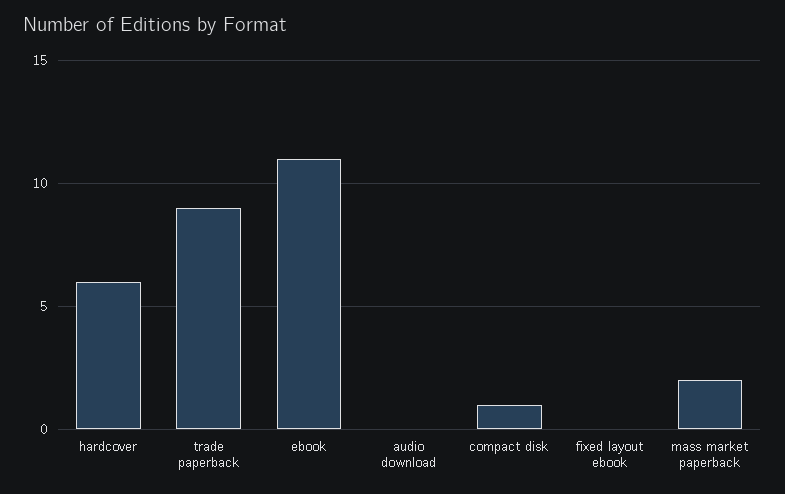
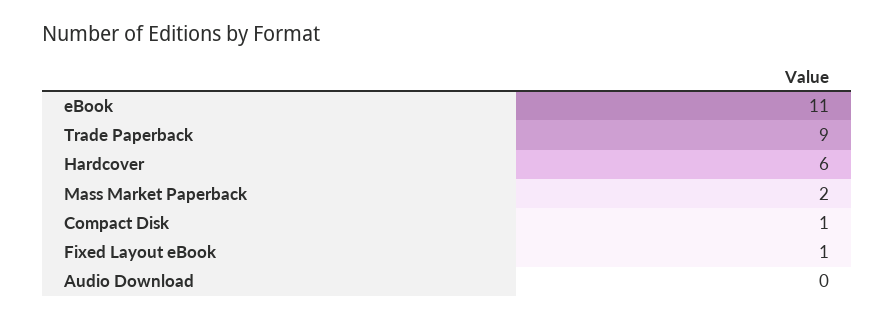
  {
    "hardcover": 6,
    "trade paperback": 9,
    "ebook": 11,
    "audio download": 0,
    "compact disk": 1,
-   "fixed layout ebook": 0,
+   "fixed layout ebook": 1,
    "mass market paperback": 2
  }

